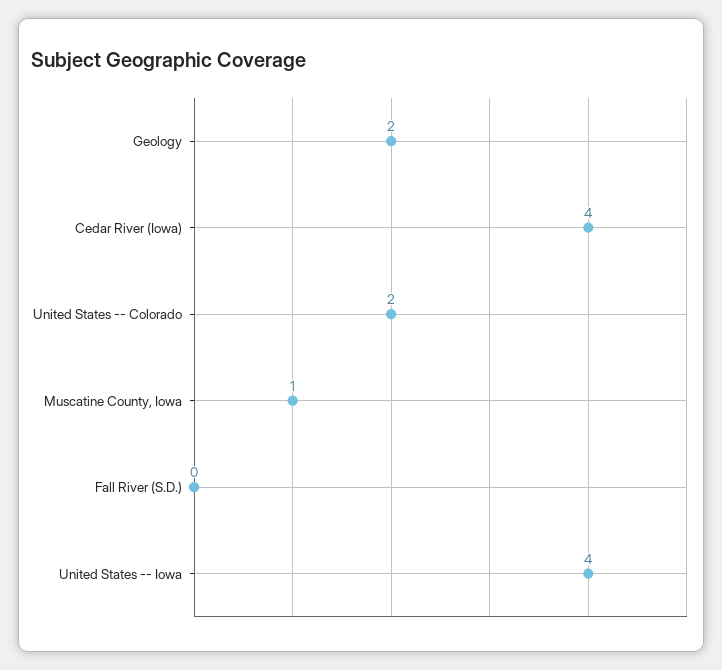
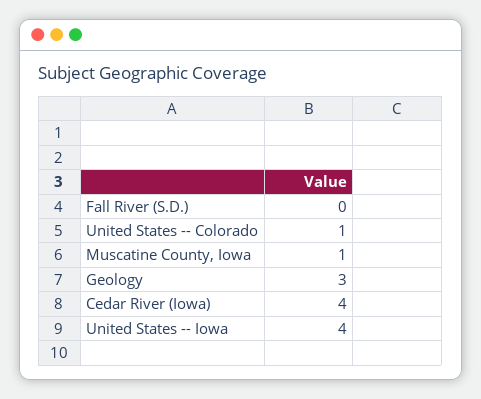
  {
-   "Geology": 2,
+   "Geology": 3,
    "Cedar River (Iowa)": 4,
-   "United States -- Colorado": 2,
+   "United States -- Colorado": 1,
    "Muscatine County, Iowa": 1,
    "Fall River (S.D.)": 0,
    "United States -- Iowa": 4
  }

